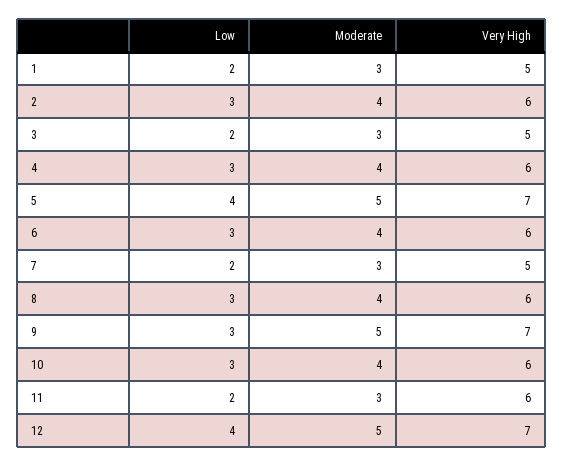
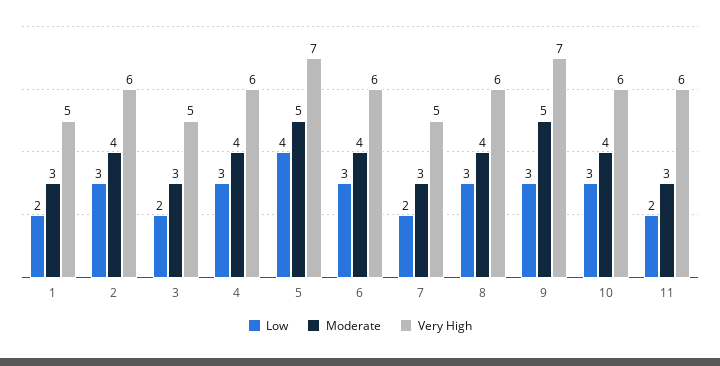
  {
    "Low": {
      "1": 2,
      "2": 3,
      "3": 2,
      "4": 3,
      "5": 4,
      "6": 3,
      "7": 2,
      "8": 3,
      "9": 3,
      "10": 3,
-     "11": 2,
+     "11": 2
-     "12": 4
    },
    "Moderate": {
      "1": 3,
      "2": 4,
      "3": 3,
      "4": 4,
      "5": 5,
      "6": 4,
      "7": 3,
      "8": 4,
      "9": 5,
      "10": 4,
-     "11": 3,
+     "11": 3
-     "12": 5
    },
    "Very High": {
      "1": 5,
      "2": 6,
      "3": 5,
      "4": 6,
      "5": 7,
      "6": 6,
      "7": 5,
      "8": 6,
      "9": 7,
      "10": 6,
-     "11": 6,
+     "11": 6
-     "12": 7
    }
  }

